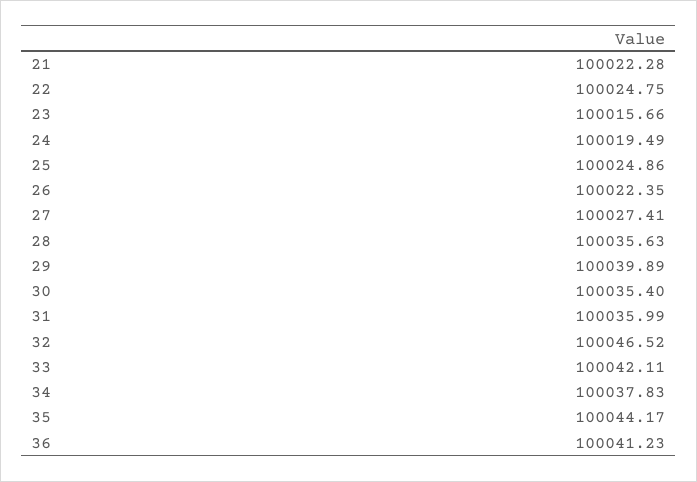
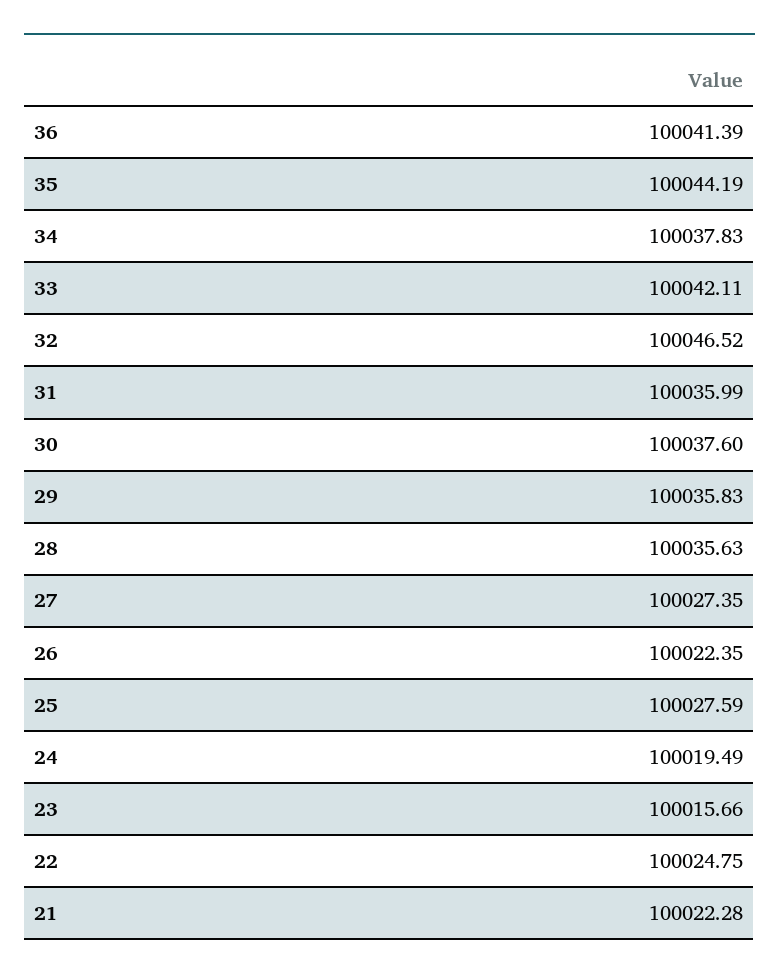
  {
    "21": 100022.28,
    "22": 100024.75,
    "23": 100015.66,
    "24": 100019.49,
-   "25": 100024.86,
+   "25": 100027.59,
    "26": 100022.35,
-   "27": 100027.41,
+   "27": 100027.35,
    "28": 100035.63,
-   "29": 100039.89,
+   "29": 100035.83,
-   "30": 100035.4,
+   "30": 100037.6,
    "31": 100035.99,
    "32": 100046.52,
    "33": 100042.11,
    "34": 100037.83,
-   "35": 100044.17,
+   "35": 100044.19,
-   "36": 100041.23
+   "36": 100041.39
  }

